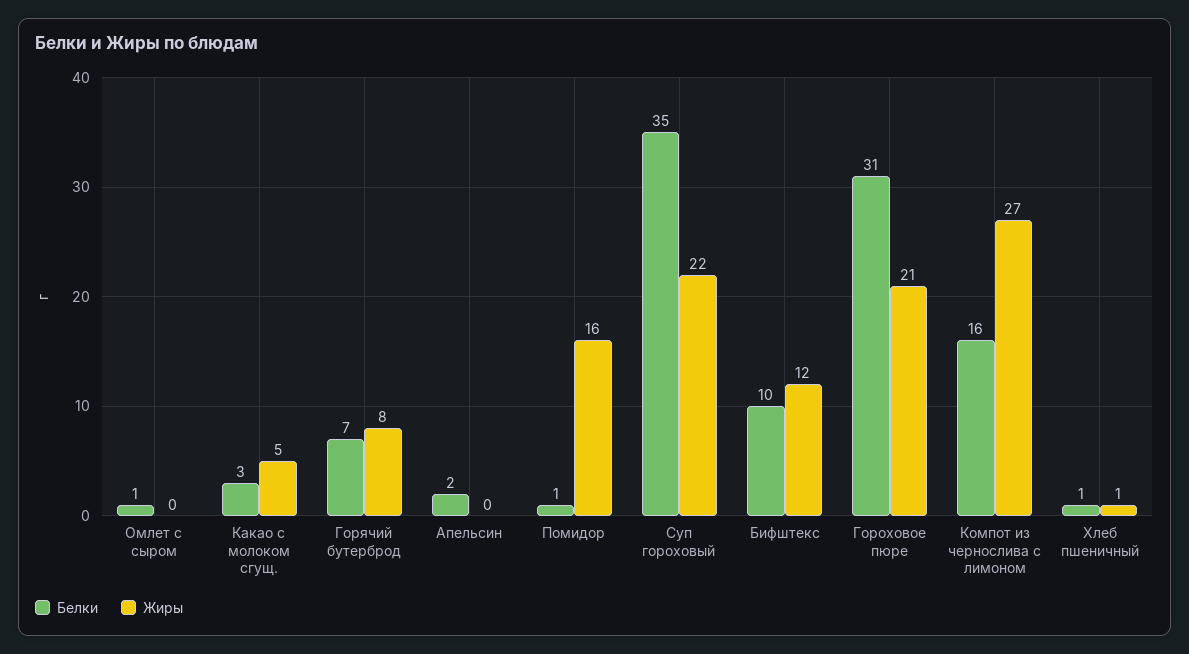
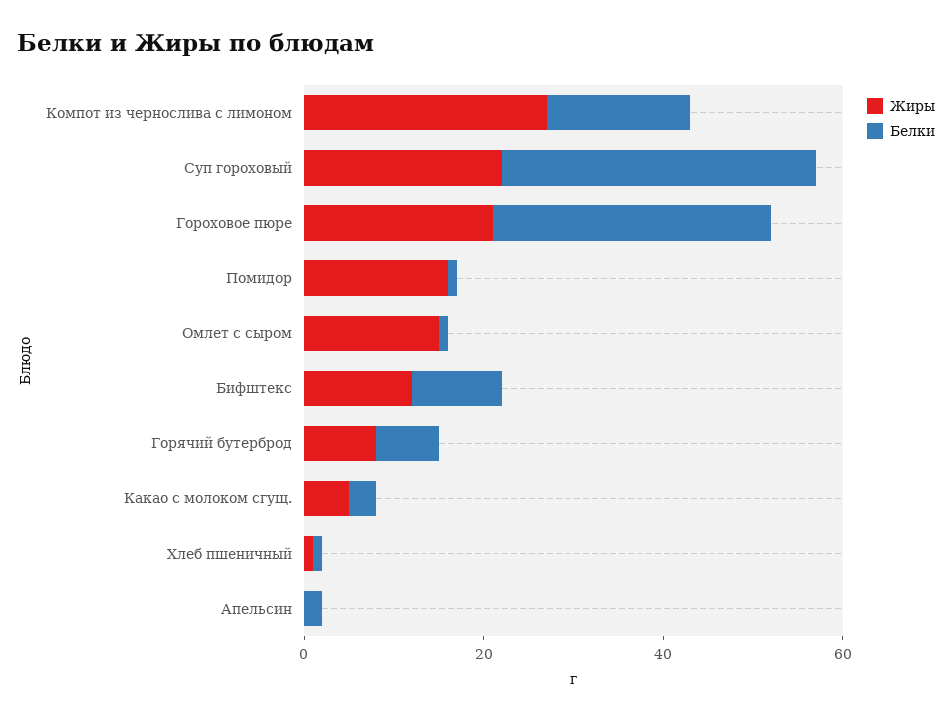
  {
    "Белки": {
      "Омлет с сыром": 1,
      "Какао с молоком сгущ.": 3,
      "Горячий бутерброд": 7,
      "Апельсин": 2,
      "Помидор": 1,
      "Суп гороховый": 35,
      "Бифштекс": 10,
      "Гороховое пюре": 31,
      "Компот из чернослива с лимоном": 16,
      "Хлеб пшеничный": 1
    },
    "Жиры": {
-     "Омлет с сыром": 0,
+     "Омлет с сыром": 15,
      "Какао с молоком сгущ.": 5,
      "Горячий бутерброд": 8,
      "Апельсин": 0,
      "Помидор": 16,
      "Суп гороховый": 22,
      "Бифштекс": 12,
      "Гороховое пюре": 21,
      "Компот из чернослива с лимоном": 27,
      "Хлеб пшеничный": 1
    }
  }

